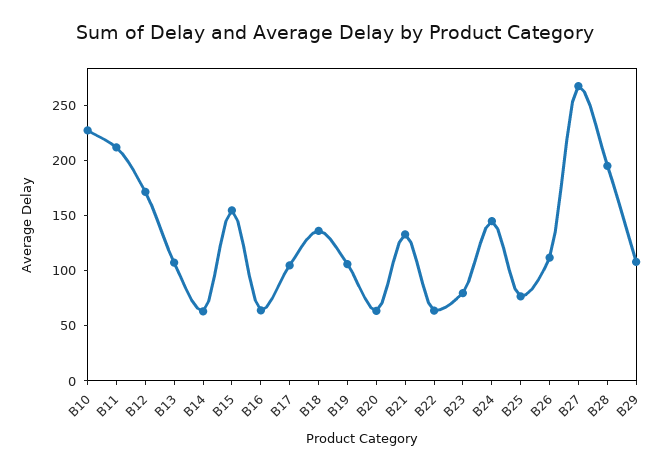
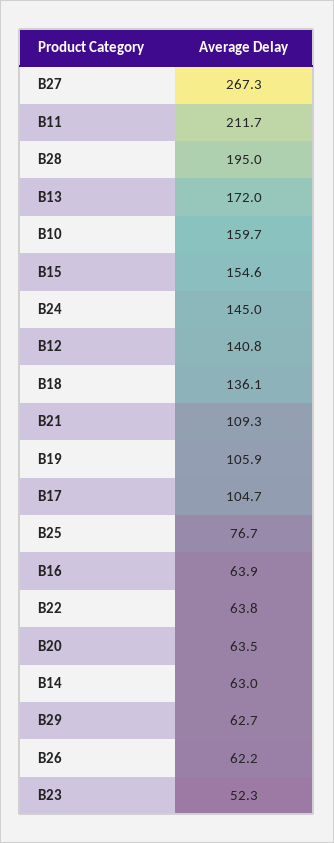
  {
-   "B10": 230,
+   "B10": 159.7,
    "B11": 211.7,
-   "B12": 170,
+   "B12": 140.8,
-   "B13": 110,
+   "B13": 172,
    "B14": 63,
    "B15": 154.6,
    "B16": 63.9,
    "B17": 104.7,
    "B18": 136.1,
    "B19": 105.9,
    "B20": 63.5,
-   "B21": 130,
+   "B21": 109.3,
    "B22": 63.8,
-   "B23": 80,
+   "B23": 52.3,
    "B24": 145,
    "B25": 76.7,
-   "B26": 110,
+   "B26": 62.2,
    "B27": 267.3,
    "B28": 195,
-   "B29": 110
+   "B29": 62.7
  }

